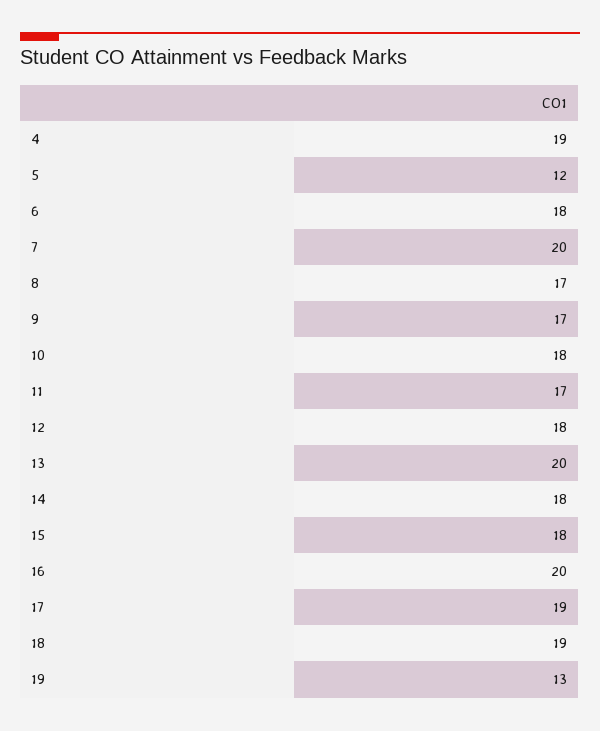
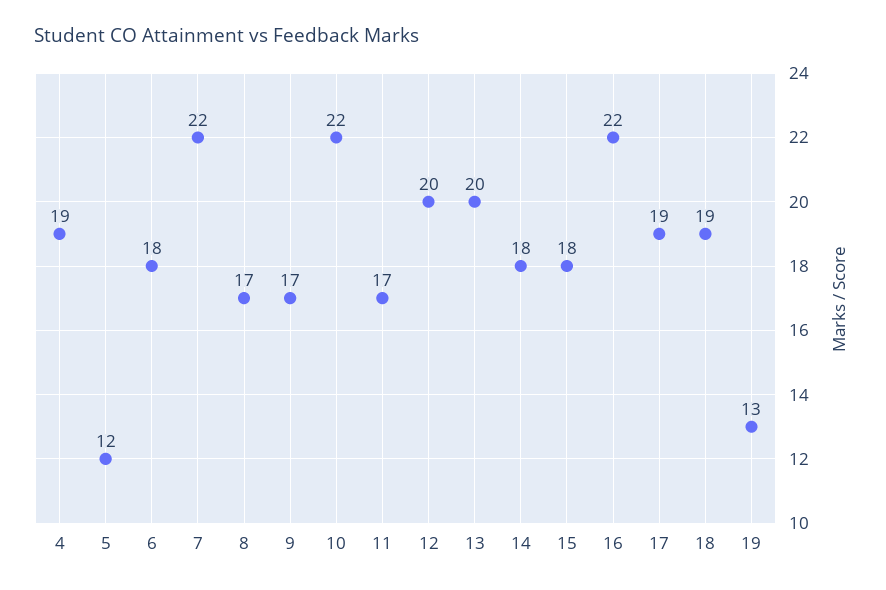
  {
    "4": 19,
    "5": 12,
    "6": 18,
-   "7": 20,
+   "7": 22,
    "8": 17,
    "9": 17,
-   "10": 18,
+   "10": 22,
    "11": 17,
-   "12": 18,
+   "12": 20,
    "13": 20,
    "14": 18,
    "15": 18,
-   "16": 20,
+   "16": 22,
    "17": 19,
    "18": 19,
    "19": 13
  }

